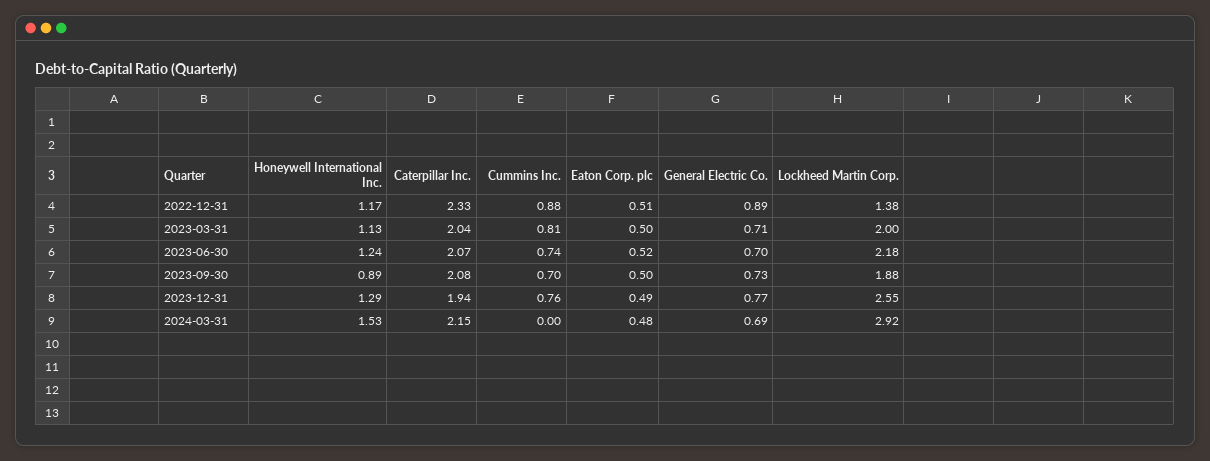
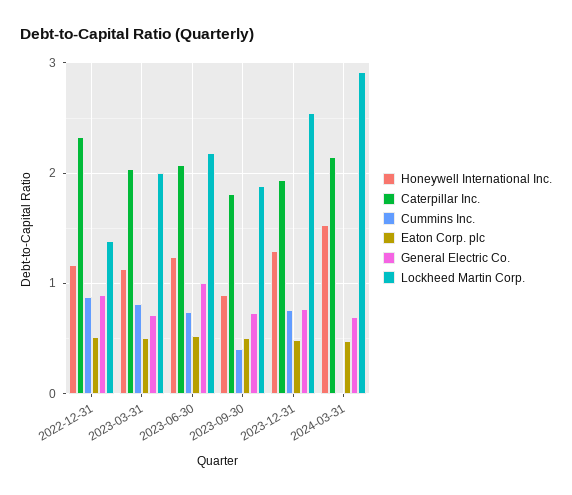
  {
    "Honeywell International Inc.": {
      "2022-12-31": 1.17,
      "2023-03-31": 1.13,
      "2023-06-30": 1.24,
      "2023-09-30": 0.89,
      "2023-12-31": 1.29,
      "2024-03-31": 1.53
    },
    "Caterpillar Inc.": {
      "2022-12-31": 2.33,
      "2023-03-31": 2.04,
      "2023-06-30": 2.07,
-     "2023-09-30": 2.08,
+     "2023-09-30": 1.8,
      "2023-12-31": 1.94,
      "2024-03-31": 2.15
    },
    "Cummins Inc.": {
      "2022-12-31": 0.88,
      "2023-03-31": 0.81,
      "2023-06-30": 0.74,
-     "2023-09-30": 0.7,
+     "2023-09-30": 0.4,
      "2023-12-31": 0.76,
      "2024-03-31": 0
    },
    "Eaton Corp. plc": {
      "2022-12-31": 0.51,
      "2023-03-31": 0.5,
      "2023-06-30": 0.52,
      "2023-09-30": 0.5,
      "2023-12-31": 0.49,
      "2024-03-31": 0.48
    },
    "General Electric Co.": {
      "2022-12-31": 0.89,
      "2023-03-31": 0.71,
-     "2023-06-30": 0.7,
+     "2023-06-30": 1,
      "2023-09-30": 0.73,
      "2023-12-31": 0.77,
      "2024-03-31": 0.69
    },
    "Lockheed Martin Corp.": {
      "2022-12-31": 1.38,
      "2023-03-31": 2,
      "2023-06-30": 2.18,
      "2023-09-30": 1.88,
      "2023-12-31": 2.55,
      "2024-03-31": 2.92
    }
  }

